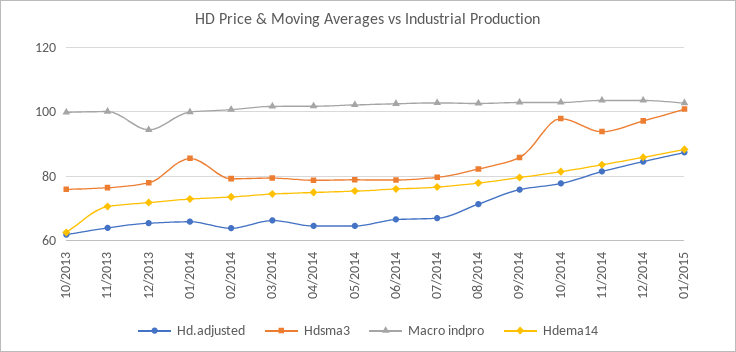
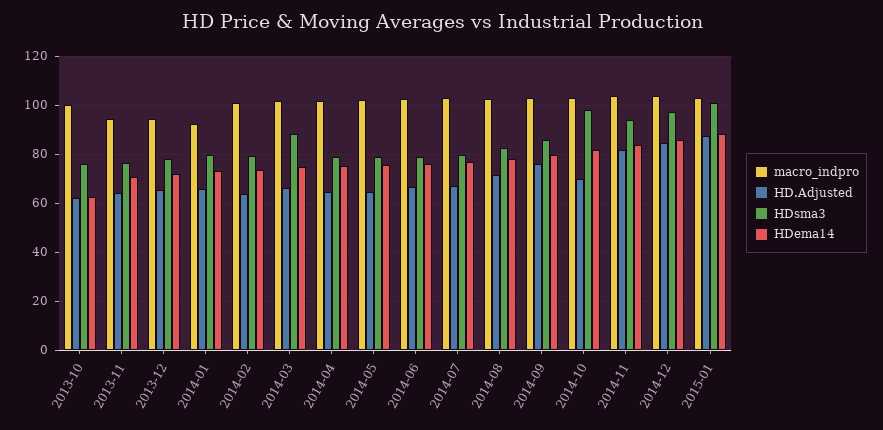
  {
    "Hd.adjusted": {
      "10/2013": 62,
      "11/2013": 64,
      "12/2013": 66,
      "01/2014": 66,
      "02/2014": 64,
      "03/2014": 66,
      "04/2014": 64,
      "05/2014": 64,
      "06/2014": 66,
      "07/2014": 68,
      "08/2014": 72,
      "09/2014": 76,
-     "10/2014": 78,
+     "10/2014": 70,
      "11/2014": 82,
      "12/2014": 84,
      "01/2015": 88
    },
    "Hdsma3": {
      "10/2013": 76,
      "11/2013": 76,
      "12/2013": 78,
-     "01/2014": 86,
+     "01/2014": 80,
      "02/2014": 80,
-     "03/2014": 80,
+     "03/2014": 87.5,
      "04/2014": 78,
      "05/2014": 78,
      "06/2014": 78,
      "07/2014": 80,
      "08/2014": 82,
      "09/2014": 86,
      "10/2014": 98,
      "11/2014": 94,
      "12/2014": 98,
      "01/2015": 100
    },
    "Macro indpro": {
      "10/2013": 100,
-     "11/2013": 100,
+     "11/2013": 95,
      "12/2013": 94,
-     "01/2014": 100,
+     "01/2014": 92.5,
      "02/2014": 100,
      "03/2014": 102,
      "04/2014": 102,
      "05/2014": 102,
      "06/2014": 102,
      "07/2014": 102,
      "08/2014": 102,
      "09/2014": 102,
      "10/2014": 102,
      "11/2014": 104,
      "12/2014": 104,
      "01/2015": 102
    },
    "Hdema14": {
      "10/2013": 62,
      "11/2013": 70,
      "12/2013": 72,
      "01/2014": 72,
      "02/2014": 74,
      "03/2014": 74,
      "04/2014": 76,
      "05/2014": 76,
      "06/2014": 76,
      "07/2014": 76,
      "08/2014": 78,
      "09/2014": 80,
      "10/2014": 82,
      "11/2014": 84,
      "12/2014": 86,
      "01/2015": 88
    }
  }

